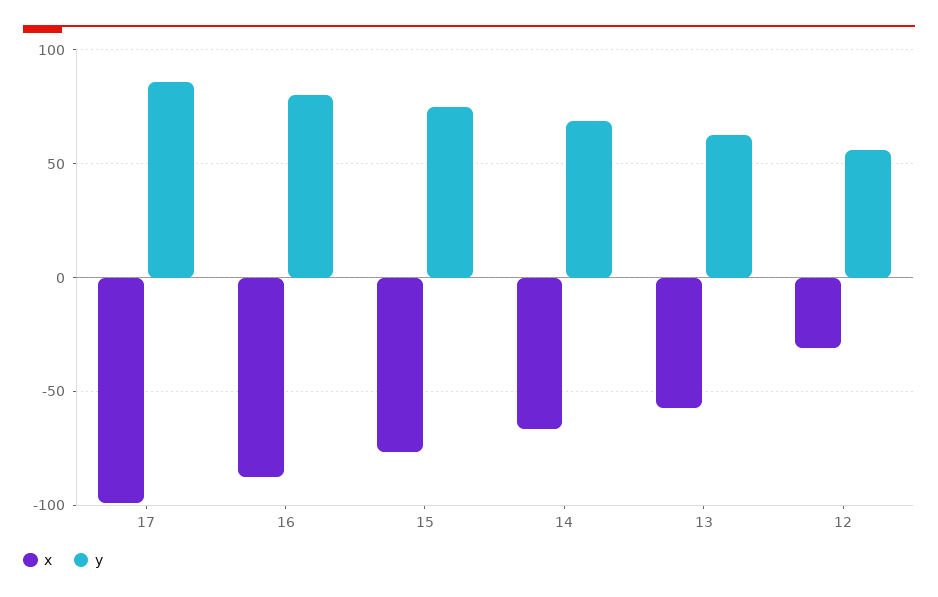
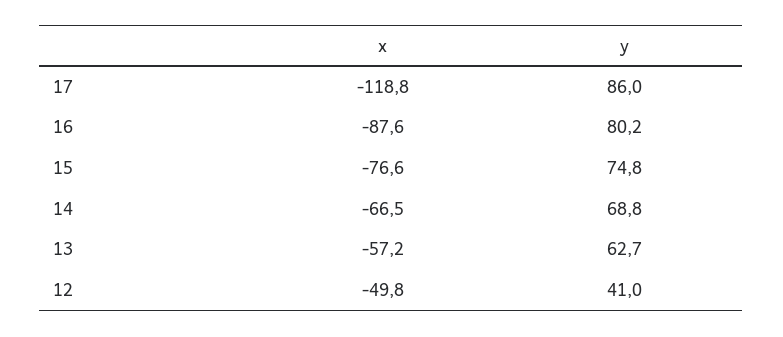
  {
    "x": {
-     "17": -100,
+     "17": -118.8,
      "16": -87.6,
      "15": -76.6,
      "14": -66.5,
      "13": -57.2,
-     "12": -30
+     "12": -49.8
    },
    "y": {
      "17": 86,
      "16": 80.2,
      "15": 74.8,
      "14": 68.8,
      "13": 62.7,
-     "12": 55
+     "12": 41
    }
  }

